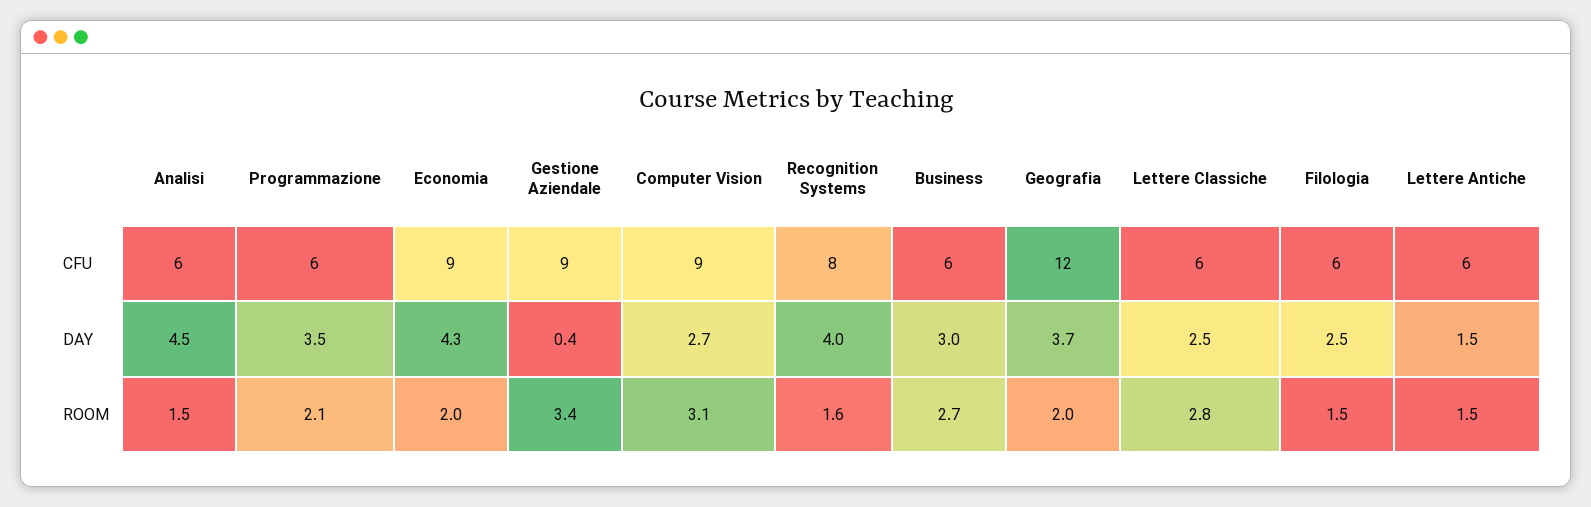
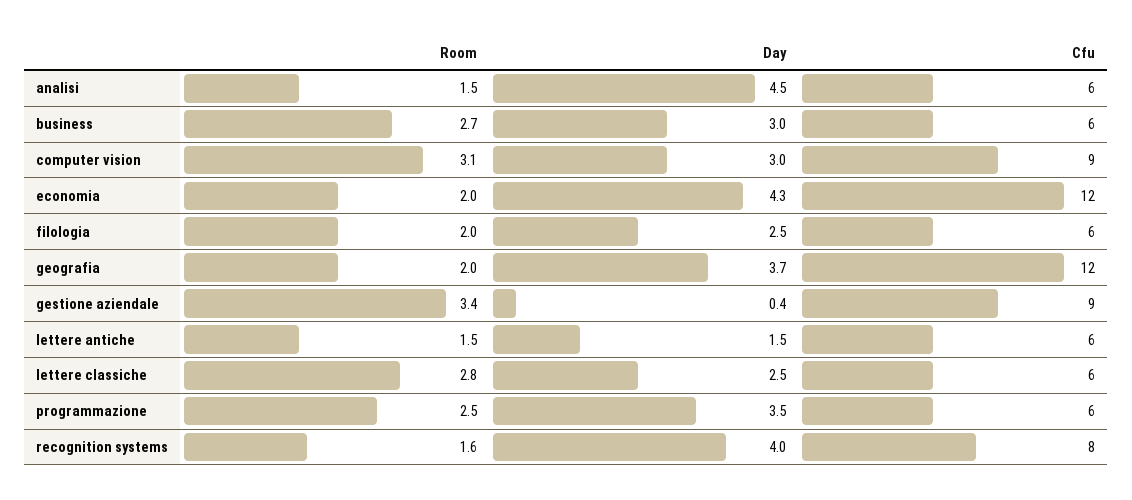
  {
    "Analisi": {
      "CFU": 6,
      "DAY": 4.5,
      "ROOM": 1.5
    },
    "Programmazione": {
      "CFU": 6,
      "DAY": 3.5,
-     "ROOM": 2.1
+     "ROOM": 2.5
    },
    "Economia": {
-     "CFU": 9,
+     "CFU": 12,
      "DAY": 4.3,
      "ROOM": 2
    },
    "Gestione Aziendale": {
      "CFU": 9,
      "DAY": 0.4,
      "ROOM": 3.4
    },
    "Computer Vision": {
      "CFU": 9,
-     "DAY": 2.7,
+     "DAY": 3,
      "ROOM": 3.1
    },
    "Recognition Systems": {
      "CFU": 8,
      "DAY": 4,
      "ROOM": 1.6
    },
    "Business": {
      "CFU": 6,
      "DAY": 3,
      "ROOM": 2.7
    },
    "Geografia": {
      "CFU": 12,
      "DAY": 3.7,
      "ROOM": 2
    },
    "Lettere Classiche": {
      "CFU": 6,
      "DAY": 2.5,
      "ROOM": 2.8
    },
    "Filologia": {
      "CFU": 6,
      "DAY": 2.5,
-     "ROOM": 1.5
+     "ROOM": 2
    },
    "Lettere Antiche": {
      "CFU": 6,
      "DAY": 1.5,
      "ROOM": 1.5
    }
  }

